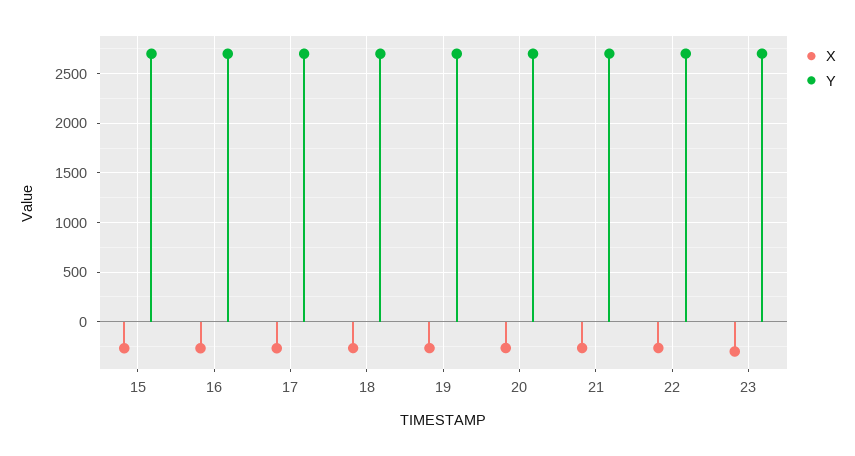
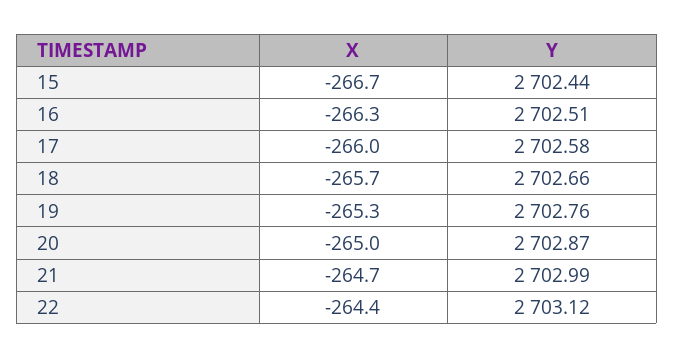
  {
    "X": {
      "15": -266.7,
      "16": -266.3,
      "17": -266,
      "18": -265.7,
      "19": -265.3,
      "20": -265,
      "21": -264.7,
-     "22": -264.4,
+     "22": -264.4
-     "23": -300
    },
    "Y": {
      "15": 2702.44,
      "16": 2702.51,
      "17": 2702.58,
      "18": 2702.66,
      "19": 2702.76,
      "20": 2702.87,
      "21": 2702.99,
-     "22": 2703.12,
+     "22": 2703.12
-     "23": 2700
    }
  }

